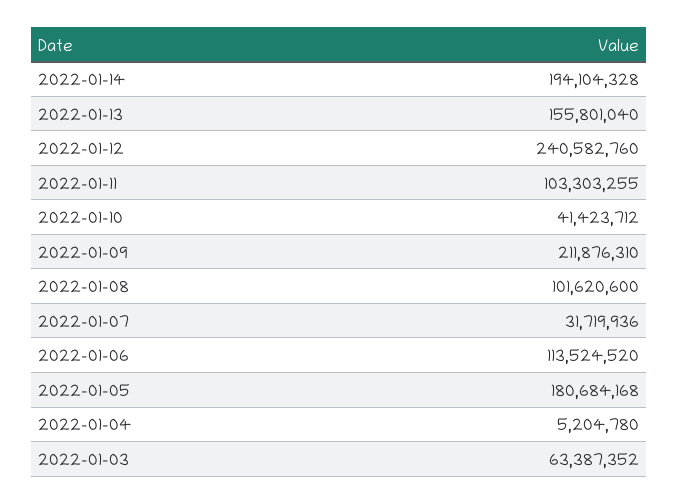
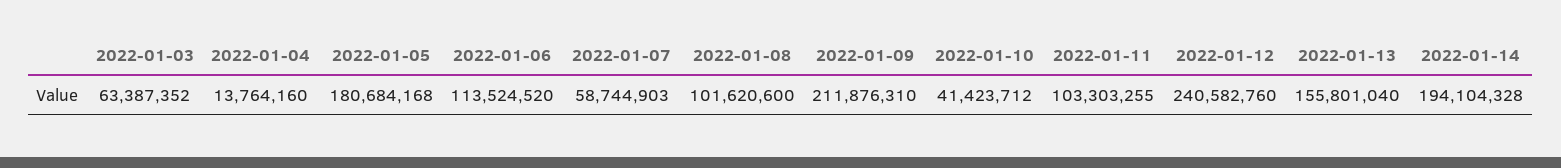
  {
    "2022-01-14": 194104328,
    "2022-01-13": 155801040,
    "2022-01-12": 240582760,
    "2022-01-11": 103303255,
    "2022-01-10": 41423712,
    "2022-01-09": 211876310,
    "2022-01-08": 101620600,
-   "2022-01-07": 31719936,
+   "2022-01-07": 58744903,
    "2022-01-06": 113524520,
    "2022-01-05": 180684168,
-   "2022-01-04": 5204780,
+   "2022-01-04": 13764160,
    "2022-01-03": 63387352
  }

